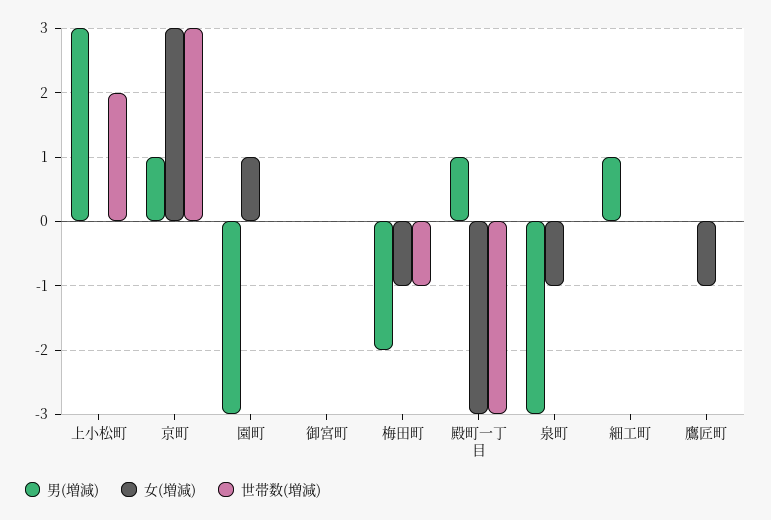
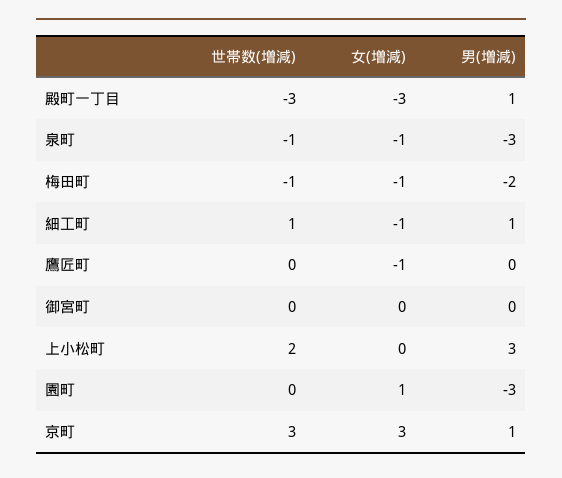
  {
    "男(増減)": {
      "上小松町": 3,
      "京町": 1,
      "園町": -3,
      "御宮町": 0,
      "梅田町": -2,
      "殿町一丁目": 1,
      "泉町": -3,
      "細工町": 1,
      "鷹匠町": 0
    },
    "女(増減)": {
      "上小松町": 0,
      "京町": 3,
      "園町": 1,
      "御宮町": 0,
      "梅田町": -1,
      "殿町一丁目": -3,
      "泉町": -1,
-     "細工町": 0,
+     "細工町": -1,
      "鷹匠町": -1
    },
    "世帯数(増減)": {
      "上小松町": 2,
      "京町": 3,
      "園町": 0,
      "御宮町": 0,
      "梅田町": -1,
      "殿町一丁目": -3,
-     "泉町": 0,
+     "泉町": -1,
-     "細工町": 0,
+     "細工町": 1,
      "鷹匠町": 0
    }
  }

